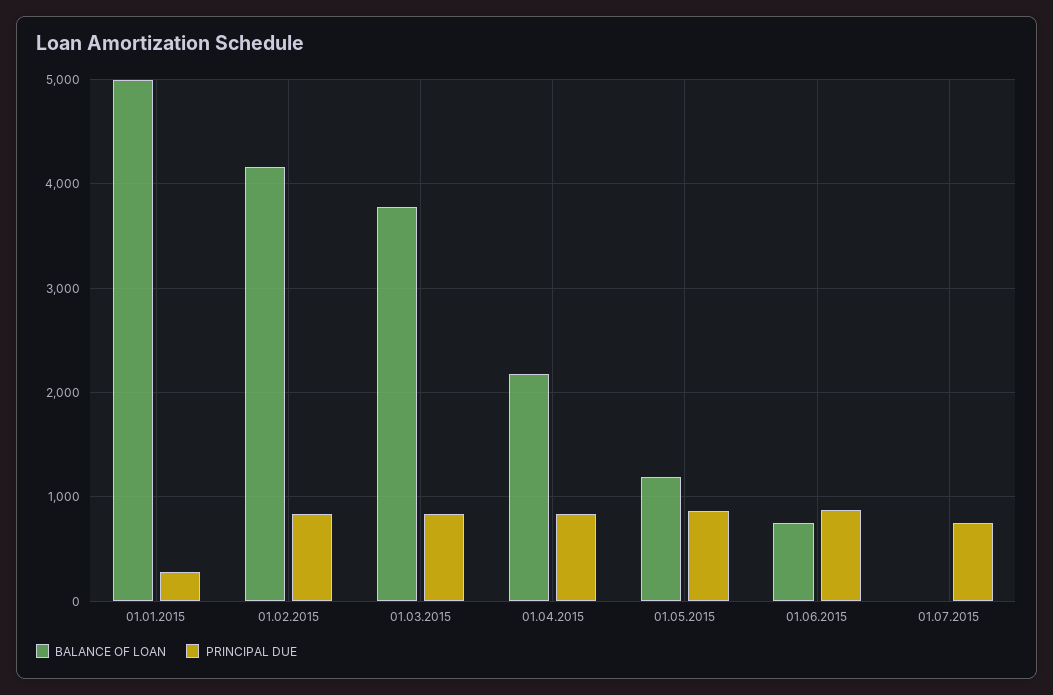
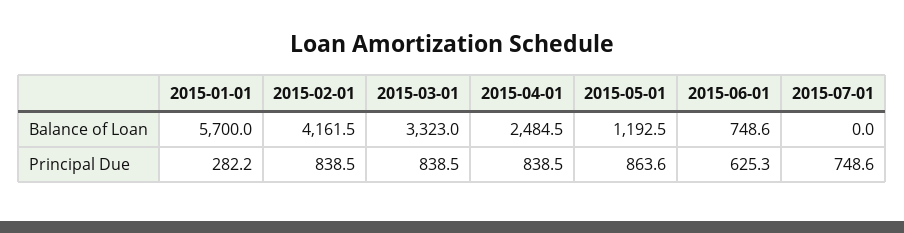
  {
    "BALANCE OF LOAN": {
-     "01.01.2015": 5000,
+     "01.01.2015": 5700,
      "01.02.2015": 4161.5,
-     "01.03.2015": 3800,
+     "01.03.2015": 3323,
-     "01.04.2015": 2200,
+     "01.04.2015": 2484.5,
      "01.05.2015": 1192.5,
      "01.06.2015": 748.6,
      "01.07.2015": 0
    },
    "PRINCIPAL DUE": {
      "01.01.2015": 282.2,
      "01.02.2015": 838.5,
      "01.03.2015": 838.5,
      "01.04.2015": 838.5,
      "01.05.2015": 863.6,
-     "01.06.2015": 900,
+     "01.06.2015": 625.3,
      "01.07.2015": 748.6
    }
  }

